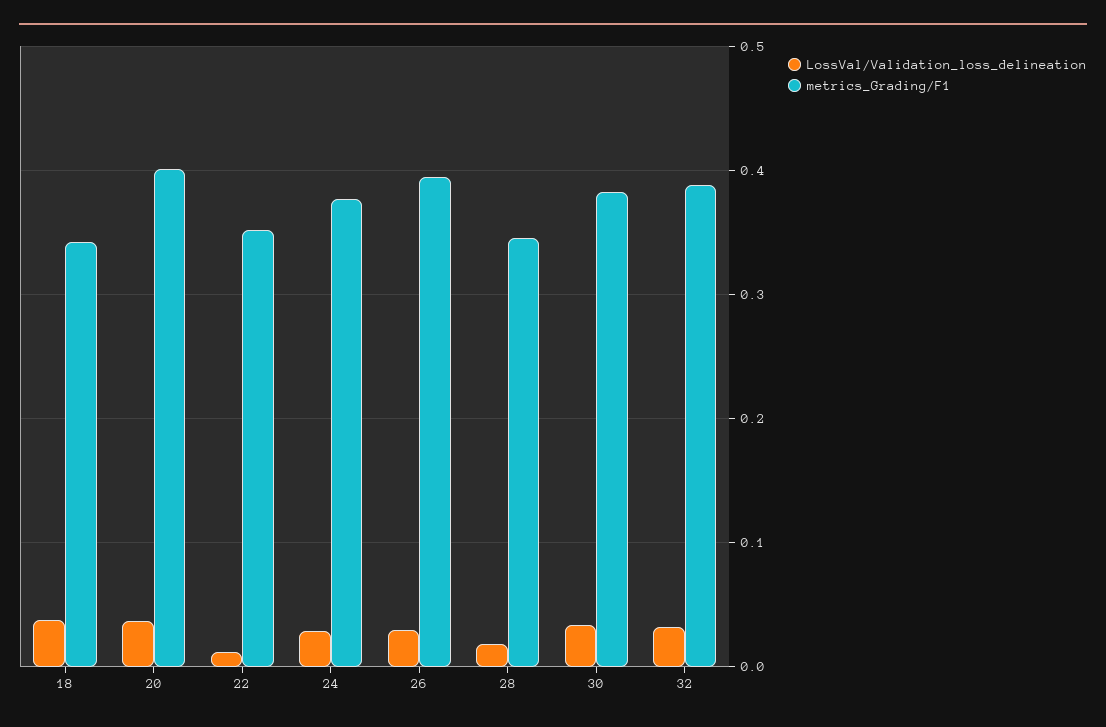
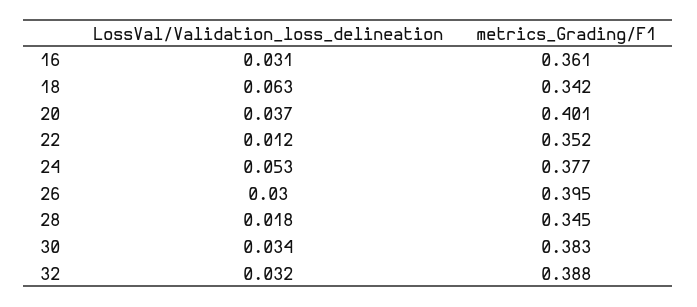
  {
    "LossVal/Validation_loss_delineation": {
-     "18": 0.04,
+     "18": 0.063,
      "20": 0.037,
      "22": 0.012,
-     "24": 0.03,
+     "24": 0.053,
      "26": 0.03,
      "28": 0.018,
      "30": 0.034,
-     "32": 0.032
+     "32": 0.032,
+     "16": 0.031
    },
    "metrics_Grading/F1": {
      "18": 0.342,
      "20": 0.401,
      "22": 0.352,
      "24": 0.377,
      "26": 0.395,
      "28": 0.345,
      "30": 0.383,
-     "32": 0.388
+     "32": 0.388,
+     "16": 0.361
    }
  }

